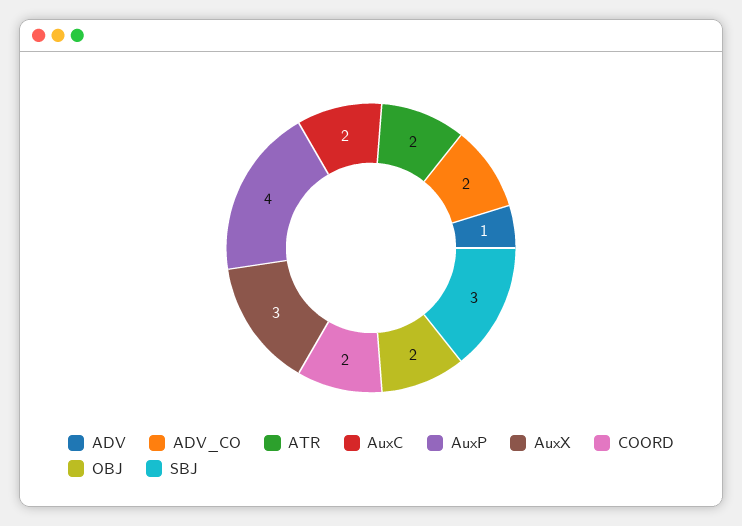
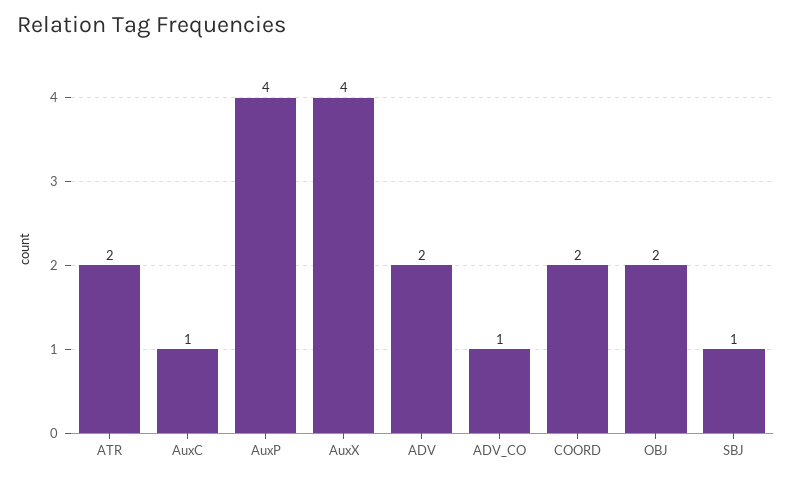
  {
-   "ADV": 1,
+   "ADV": 2,
-   "ADV_CO": 2,
+   "ADV_CO": 1,
    "ATR": 2,
-   "AuxC": 2,
+   "AuxC": 1,
    "AuxP": 4,
-   "AuxX": 3,
+   "AuxX": 4,
    "COORD": 2,
    "OBJ": 2,
-   "SBJ": 3
+   "SBJ": 1
  }

